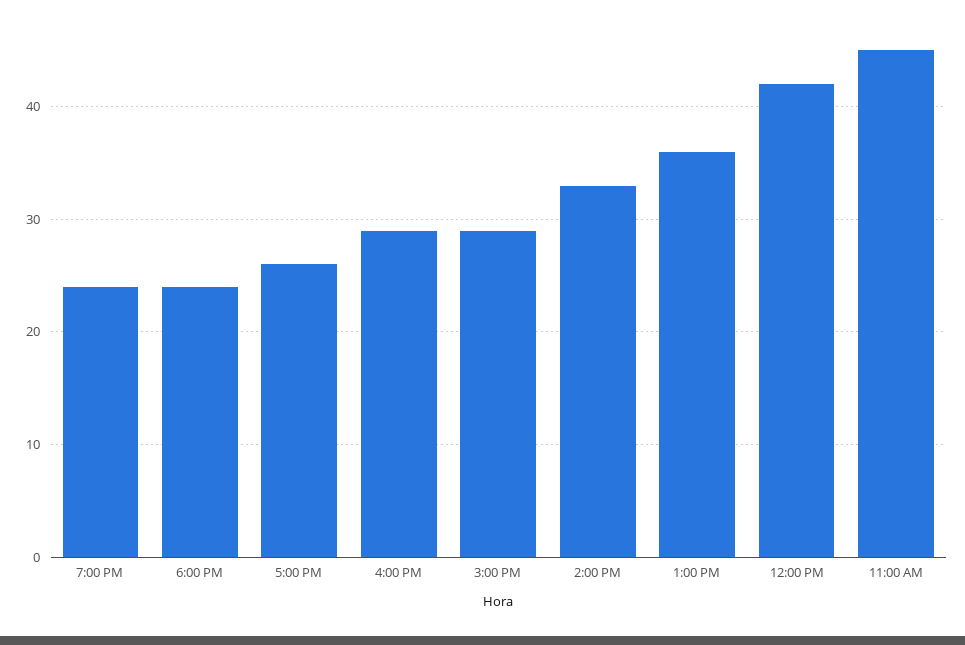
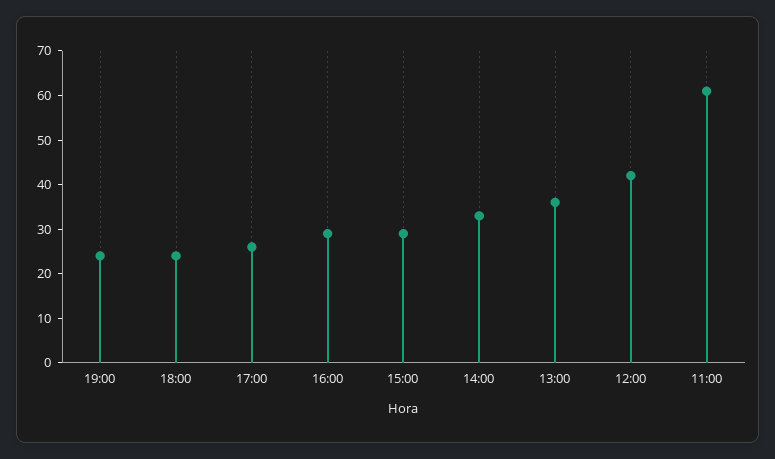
  {
    "7:00 PM": 24,
    "6:00 PM": 24,
    "5:00 PM": 26,
    "4:00 PM": 29,
    "3:00 PM": 29,
    "2:00 PM": 33,
    "1:00 PM": 36,
    "12:00 PM": 42,
-   "11:00 AM": 45
+   "11:00 AM": 60
  }

